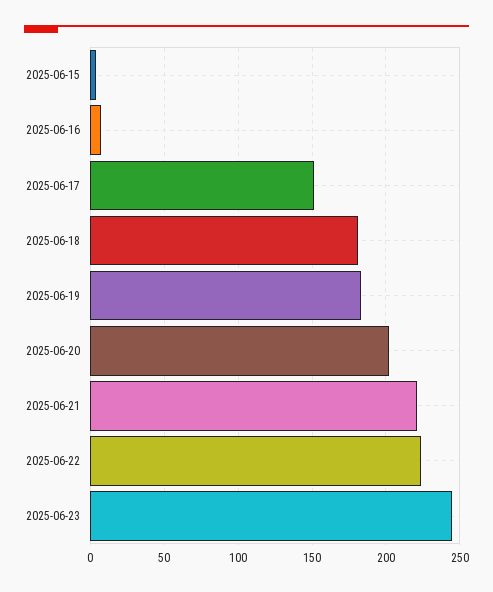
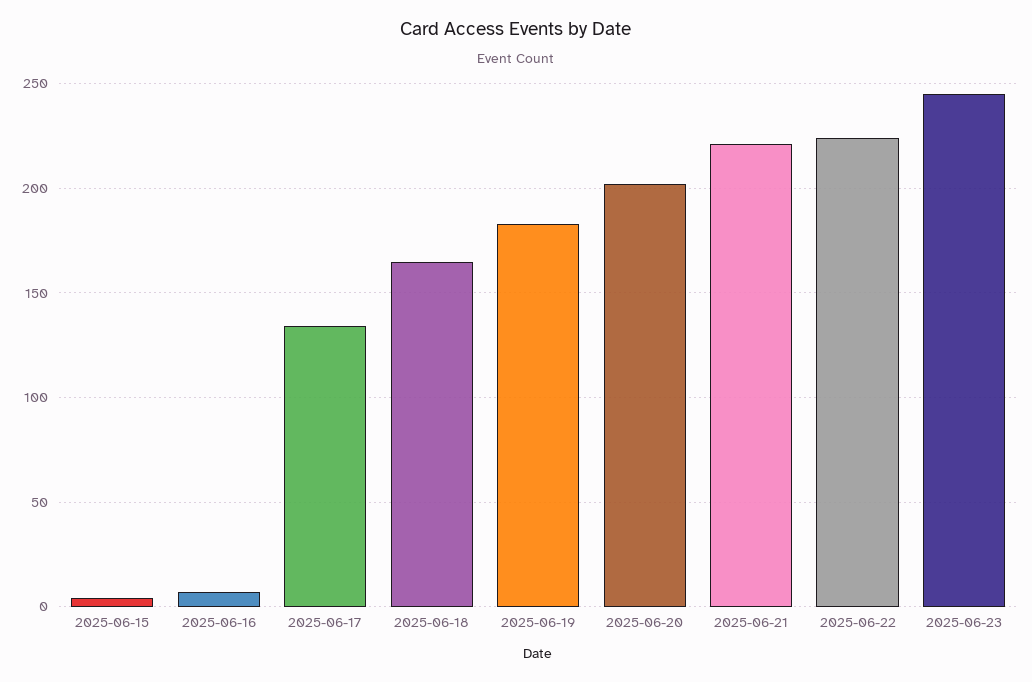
  {
    "2025-06-15": 5,
    "2025-06-16": 5,
-   "2025-06-17": 150,
+   "2025-06-17": 135,
-   "2025-06-18": 180,
+   "2025-06-18": 165,
    "2025-06-19": 185,
    "2025-06-20": 200,
    "2025-06-21": 220,
    "2025-06-22": 225,
    "2025-06-23": 245
  }

